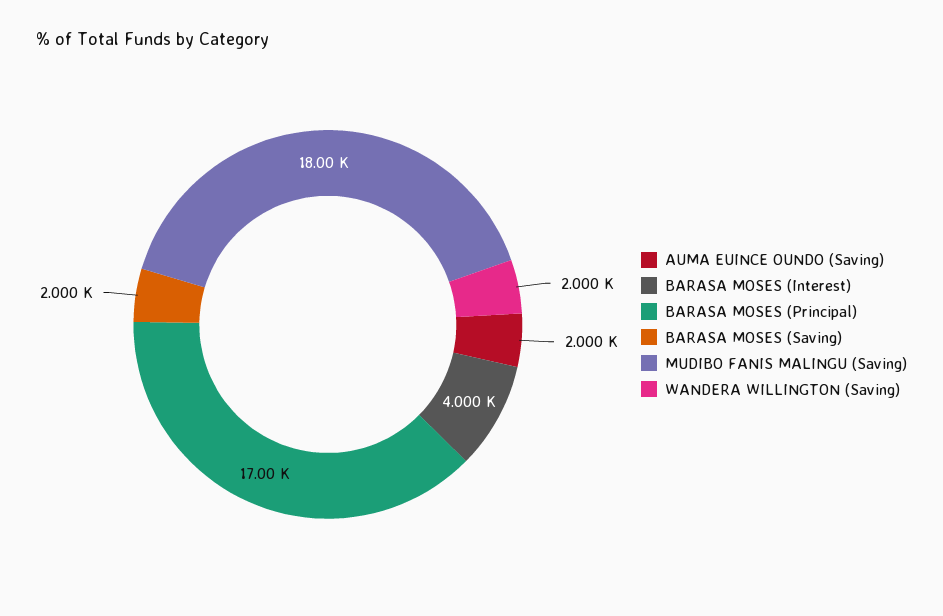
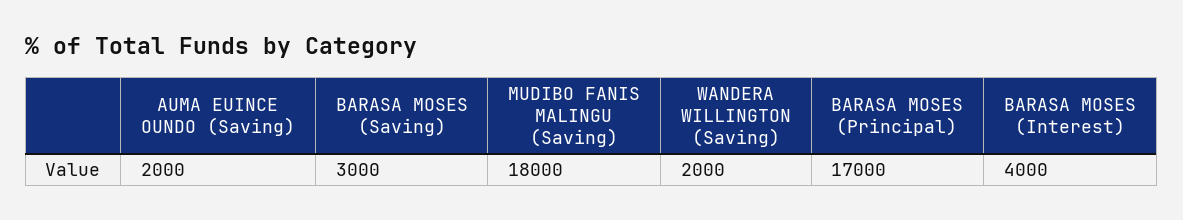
  {
    "AUMA EUINCE OUNDO (Saving)": 2000,
    "BARASA MOSES (Interest)": 4000,
    "BARASA MOSES (Principal)": 17000,
-   "BARASA MOSES (Saving)": 2000,
+   "BARASA MOSES (Saving)": 3000,
    "MUDIBO FANIS MALINGU (Saving)": 18000,
    "WANDERA WILLINGTON (Saving)": 2000
  }

